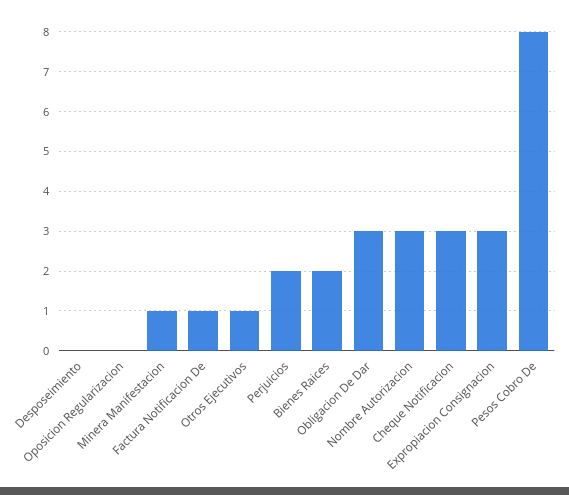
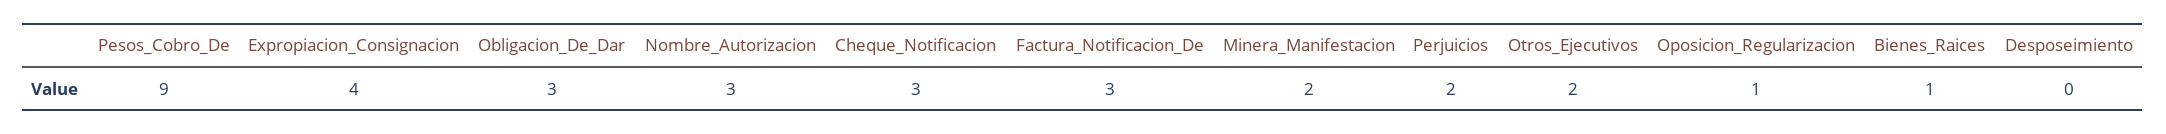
  {
    "Desposeimiento": 0,
-   "Oposicion Regularizacion": 0,
+   "Oposicion Regularizacion": 1,
-   "Minera Manifestacion": 1,
+   "Minera Manifestacion": 2,
-   "Factura Notificacion De": 1,
+   "Factura Notificacion De": 3,
-   "Otros Ejecutivos": 1,
+   "Otros Ejecutivos": 2,
    "Perjuicios": 2,
-   "Bienes Raices": 2,
+   "Bienes Raices": 1,
    "Obligacion De Dar": 3,
    "Nombre Autorizacion": 3,
    "Cheque Notificacion": 3,
-   "Expropiacion Consignacion": 3,
+   "Expropiacion Consignacion": 4,
-   "Pesos Cobro De": 8
+   "Pesos Cobro De": 9
  }

